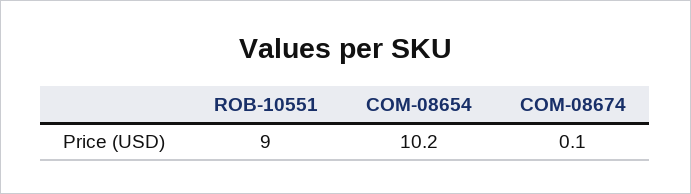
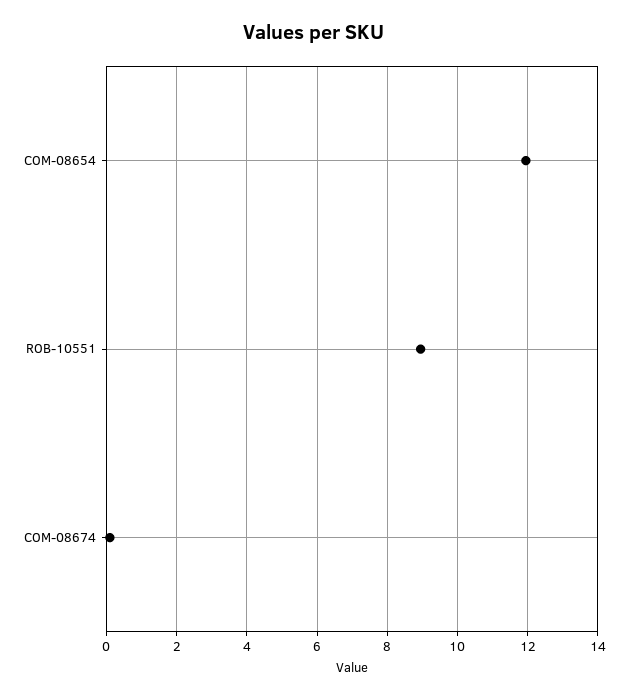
  {
    "ROB-10551": 9,
-   "COM-08654": 10.2,
+   "COM-08654": 12,
    "COM-08674": 0.1
  }

